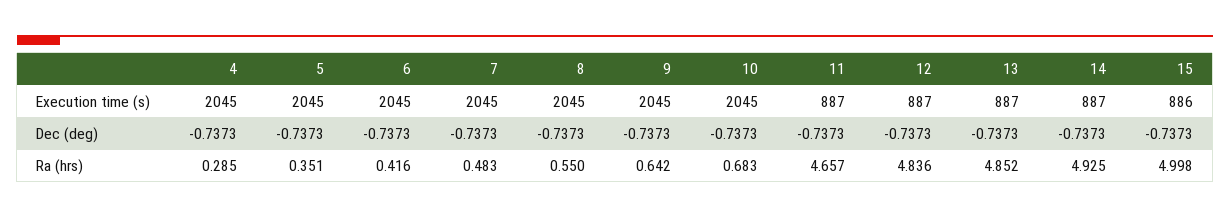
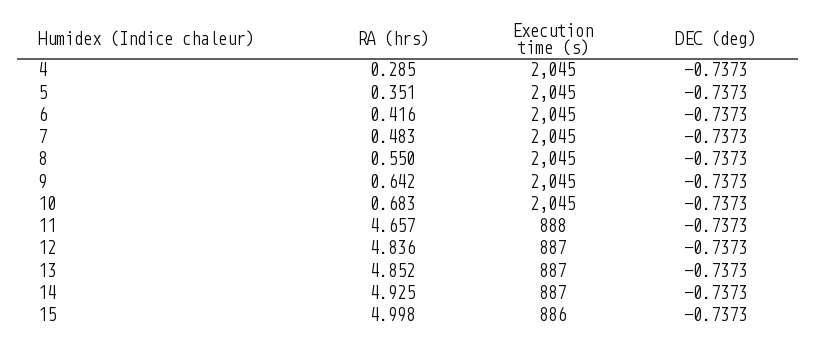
  {
    "4": {
      "Execution time (s)": 2045,
      "Dec (deg)": -0.7373,
      "Ra (hrs)": 0.285
    },
    "5": {
      "Execution time (s)": 2045,
      "Dec (deg)": -0.7373,
      "Ra (hrs)": 0.351
    },
    "6": {
      "Execution time (s)": 2045,
      "Dec (deg)": -0.7373,
      "Ra (hrs)": 0.416
    },
    "7": {
      "Execution time (s)": 2045,
      "Dec (deg)": -0.7373,
      "Ra (hrs)": 0.483
    },
    "8": {
      "Execution time (s)": 2045,
      "Dec (deg)": -0.7373,
      "Ra (hrs)": 0.55
    },
    "9": {
      "Execution time (s)": 2045,
      "Dec (deg)": -0.7373,
      "Ra (hrs)": 0.642
    },
    "10": {
      "Execution time (s)": 2045,
      "Dec (deg)": -0.7373,
      "Ra (hrs)": 0.683
    },
    "11": {
-     "Execution time (s)": 887,
+     "Execution time (s)": 888,
      "Dec (deg)": -0.7373,
      "Ra (hrs)": 4.657
    },
    "12": {
      "Execution time (s)": 887,
      "Dec (deg)": -0.7373,
      "Ra (hrs)": 4.836
    },
    "13": {
      "Execution time (s)": 887,
      "Dec (deg)": -0.7373,
      "Ra (hrs)": 4.852
    },
    "14": {
      "Execution time (s)": 887,
      "Dec (deg)": -0.7373,
      "Ra (hrs)": 4.925
    },
    "15": {
      "Execution time (s)": 886,
      "Dec (deg)": -0.7373,
      "Ra (hrs)": 4.998
    }
  }

